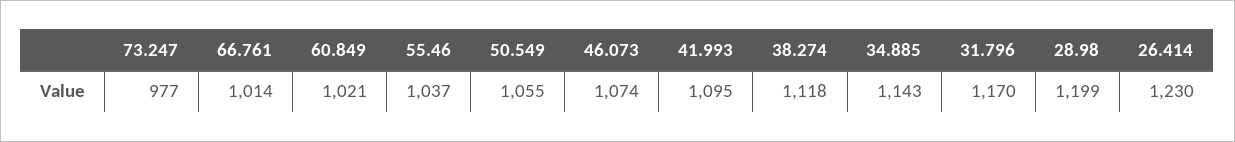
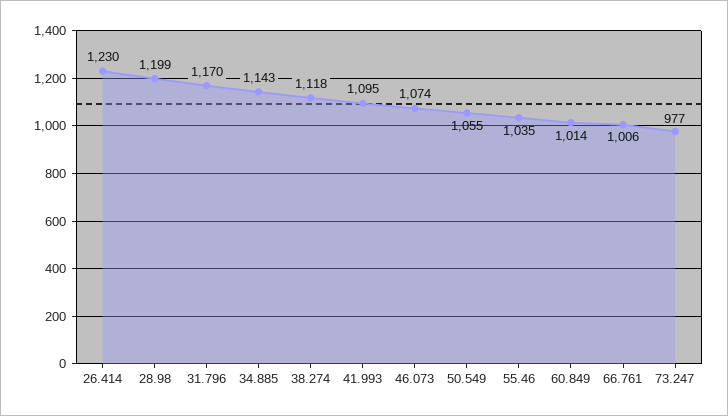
  {
    "73.247": 977,
-   "66.761": 1014,
+   "66.761": 1006,
-   "60.849": 1021,
+   "60.849": 1014,
-   "55.46": 1037,
+   "55.46": 1035,
    "50.549": 1055,
    "46.073": 1074,
    "41.993": 1095,
    "38.274": 1118,
    "34.885": 1143,
    "31.796": 1170,
    "28.98": 1199,
    "26.414": 1230
  }

